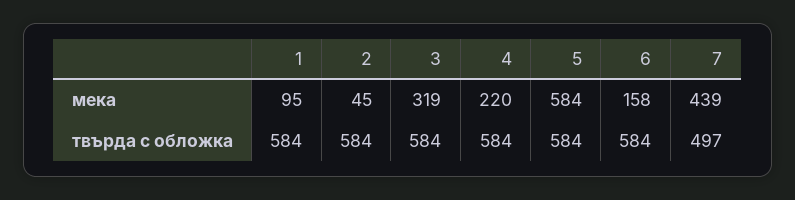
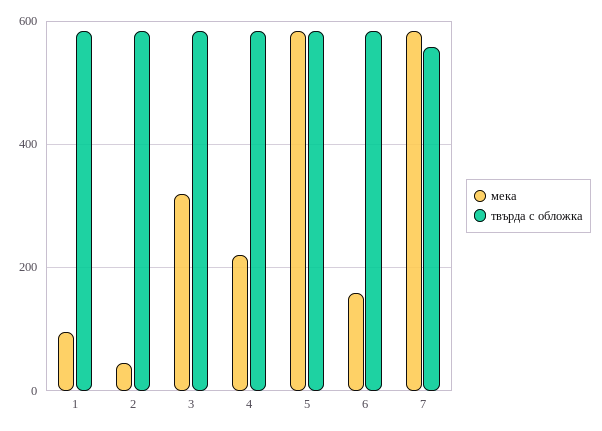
  {
    "мека": {
      "1": 95,
      "2": 45,
      "3": 319,
      "4": 220,
      "5": 584,
      "6": 158,
-     "7": 439
+     "7": 580
    },
    "твърда с обложка": {
      "1": 584,
      "2": 584,
      "3": 584,
      "4": 584,
      "5": 584,
      "6": 584,
-     "7": 497
+     "7": 560
    }
  }

